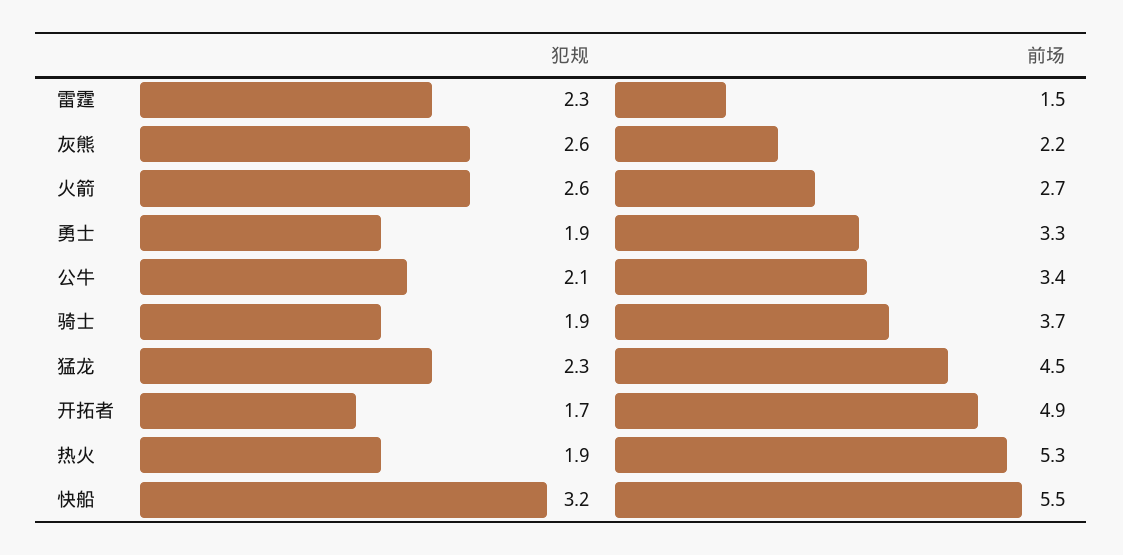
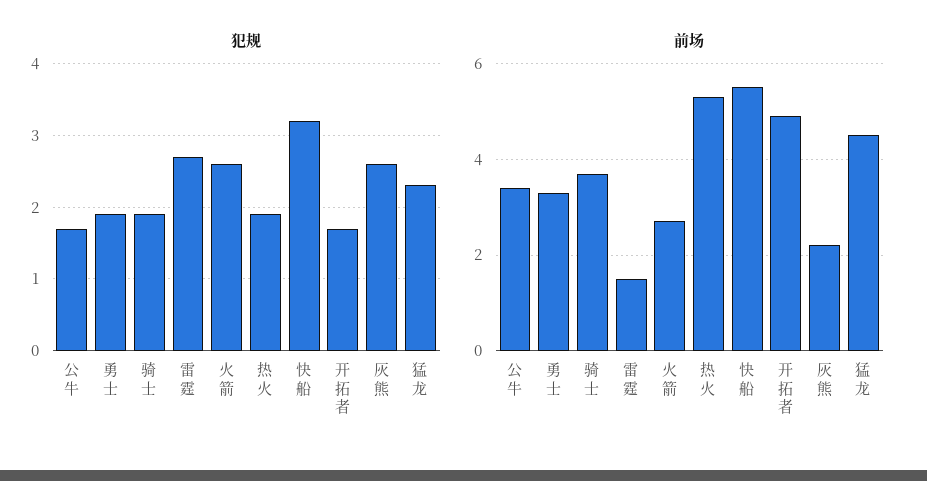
  {
    "犯规": {
-     "雷霆": 2.3,
+     "雷霆": 2.7,
      "灰熊": 2.6,
      "火箭": 2.6,
      "勇士": 1.9,
-     "公牛": 2.1,
+     "公牛": 1.7,
      "骑士": 1.9,
      "猛龙": 2.3,
      "开拓者": 1.7,
      "热火": 1.9,
      "快船": 3.2
    },
    "前场": {
      "雷霆": 1.5,
      "灰熊": 2.2,
      "火箭": 2.7,
      "勇士": 3.3,
      "公牛": 3.4,
      "骑士": 3.7,
      "猛龙": 4.5,
      "开拓者": 4.9,
      "热火": 5.3,
      "快船": 5.5
    }
  }

